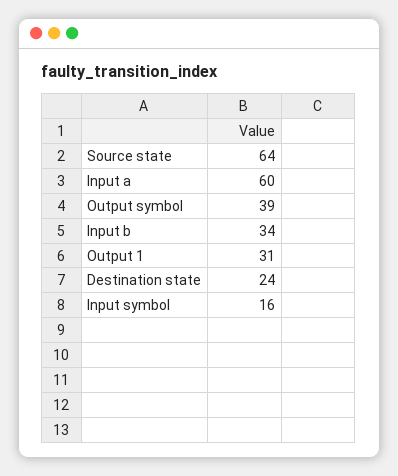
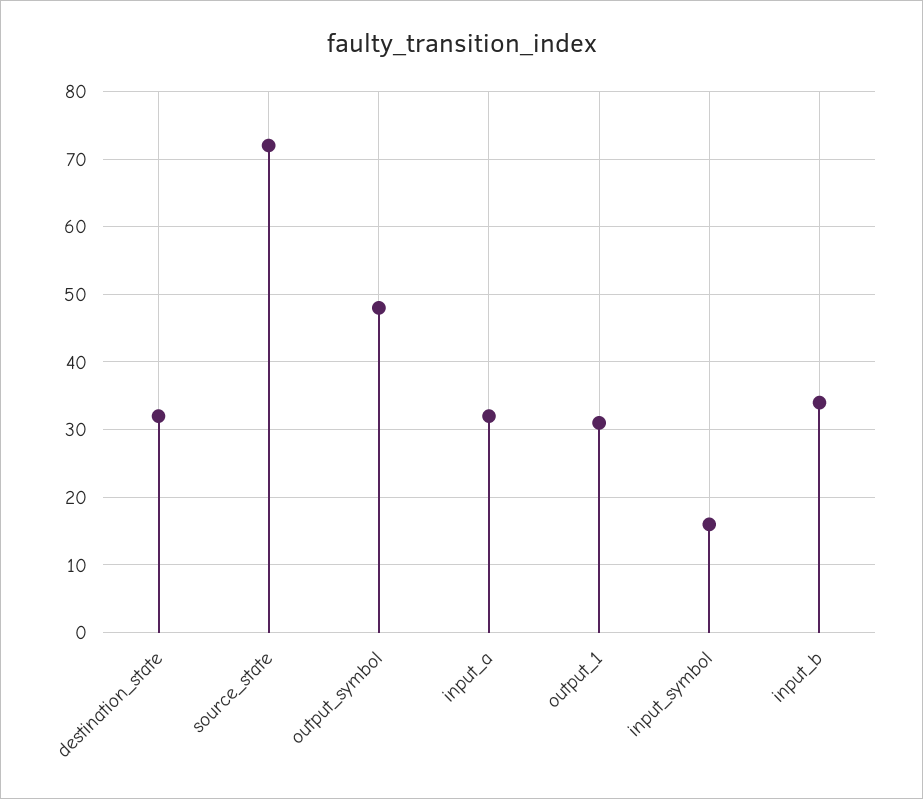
  {
-   "Source state": 64,
+   "Source state": 72,
-   "Input a": 60,
+   "Input a": 32,
-   "Output symbol": 39,
+   "Output symbol": 48,
    "Input b": 34,
    "Output 1": 31,
-   "Destination state": 24,
+   "Destination state": 32,
    "Input symbol": 16
  }

